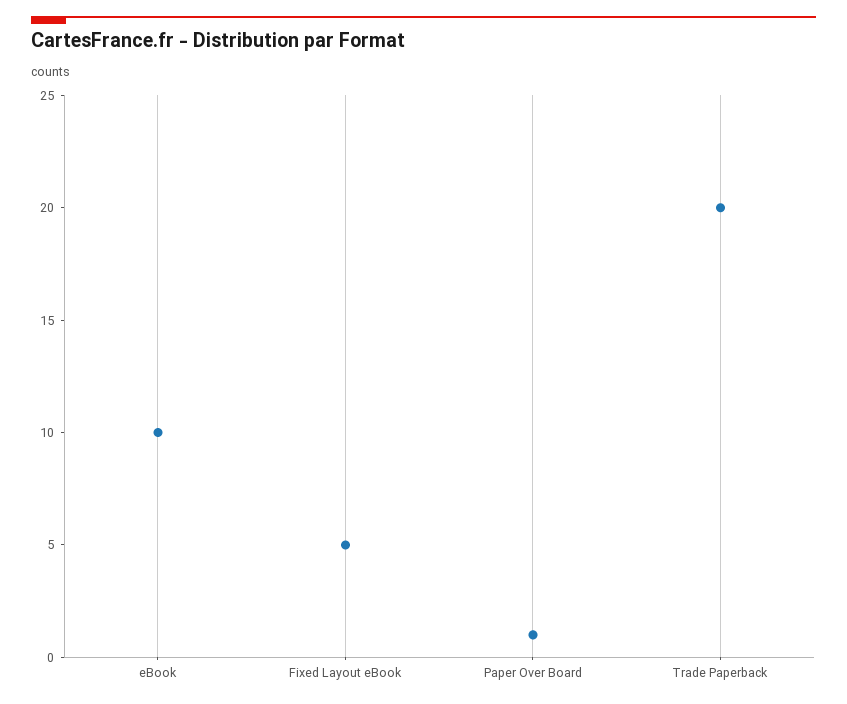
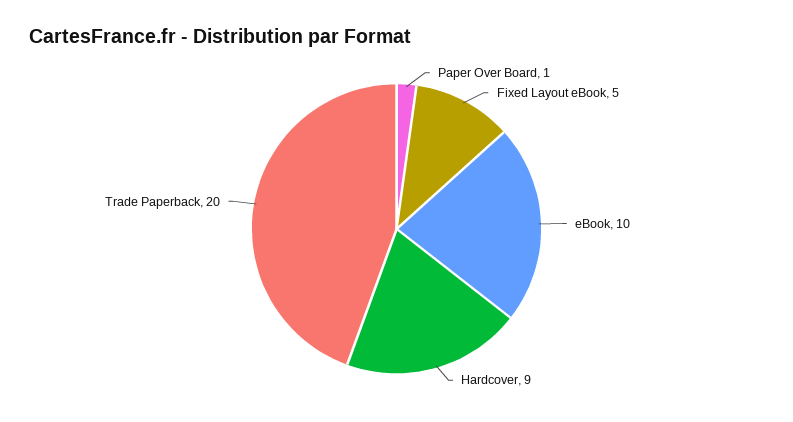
  {
    "eBook": 10,
    "Fixed Layout eBook": 5,
    "Paper Over Board": 1,
-   "Trade Paperback": 20
+   "Trade Paperback": 20,
+   "Hardcover": 9
  }

